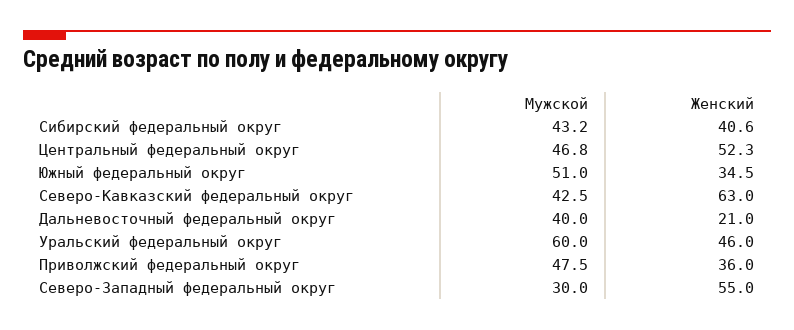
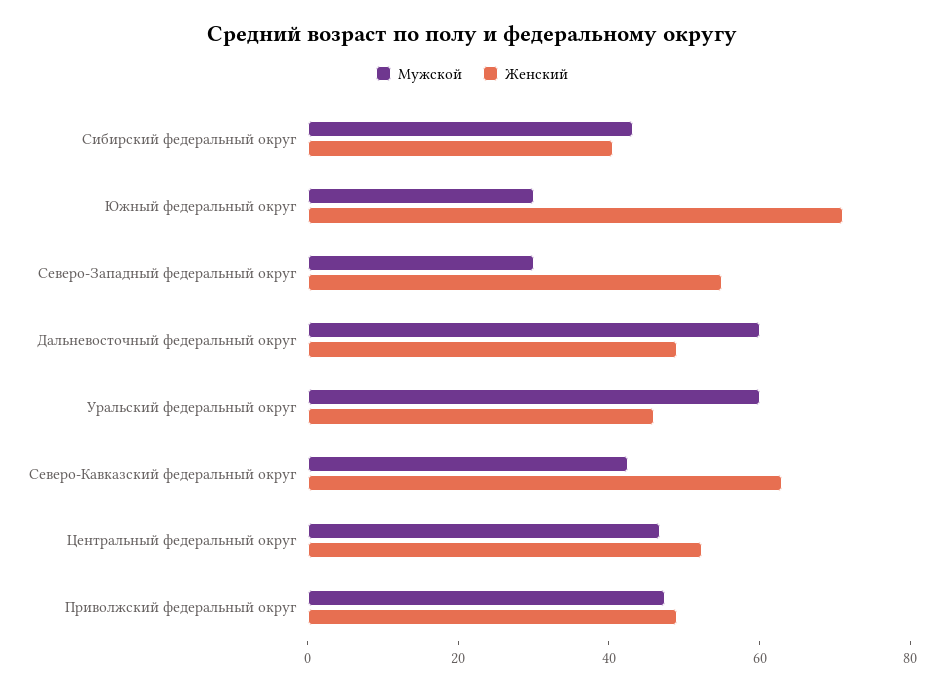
  {
    "Мужской": {
      "Сибирский федеральный округ": 43.2,
      "Центральный федеральный округ": 46.8,
-     "Южный федеральный округ": 51,
+     "Южный федеральный округ": 30,
      "Северо-Кавказский федеральный округ": 42.5,
-     "Дальневосточный федеральный округ": 40,
+     "Дальневосточный федеральный округ": 60,
      "Уральский федеральный округ": 60,
      "Приволжский федеральный округ": 47.5,
      "Северо-Западный федеральный округ": 30
    },
    "Женский": {
      "Сибирский федеральный округ": 40.6,
      "Центральный федеральный округ": 52.3,
-     "Южный федеральный округ": 34.5,
+     "Южный федеральный округ": 70,
      "Северо-Кавказский федеральный округ": 63,
-     "Дальневосточный федеральный округ": 21,
+     "Дальневосточный федеральный округ": 50,
      "Уральский федеральный округ": 46,
-     "Приволжский федеральный округ": 36,
+     "Приволжский федеральный округ": 50,
      "Северо-Западный федеральный округ": 55
    }
  }

